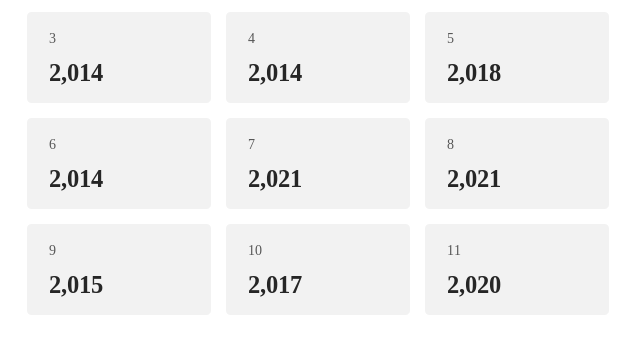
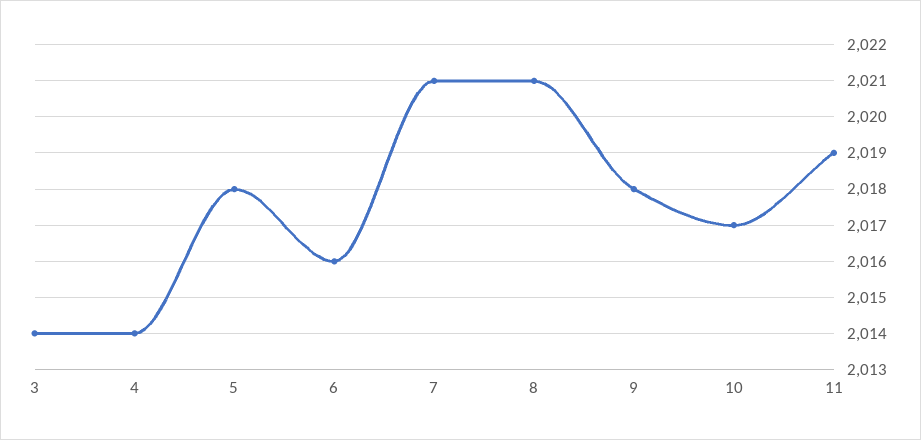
  {
    "3": 2014,
    "4": 2014,
    "5": 2018,
-   "6": 2014,
+   "6": 2016,
    "7": 2021,
    "8": 2021,
-   "9": 2015,
+   "9": 2018,
    "10": 2017,
-   "11": 2020
+   "11": 2019
  }

